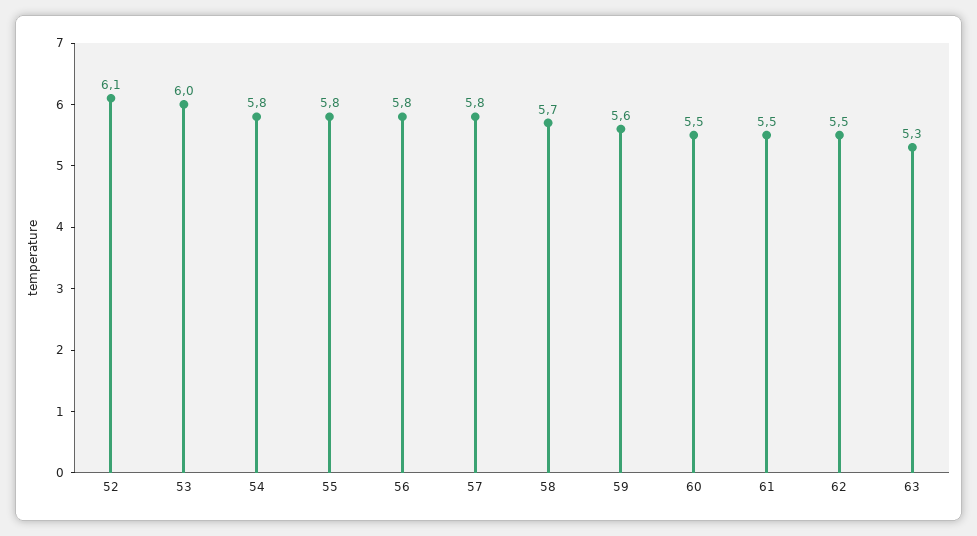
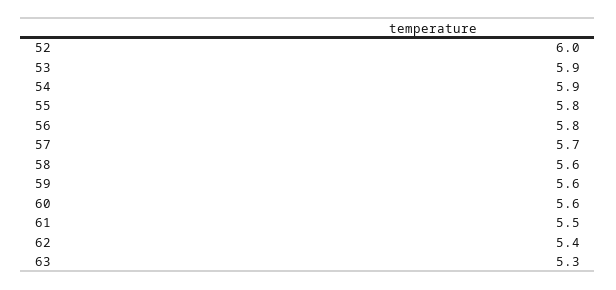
  {
-   "52": 6.1,
+   "52": 6,
-   "53": 6,
+   "53": 5.9,
-   "54": 5.8,
+   "54": 5.9,
    "55": 5.8,
    "56": 5.8,
-   "57": 5.8,
+   "57": 5.7,
-   "58": 5.7,
+   "58": 5.6,
    "59": 5.6,
-   "60": 5.5,
+   "60": 5.6,
    "61": 5.5,
-   "62": 5.5,
+   "62": 5.4,
    "63": 5.3
  }

